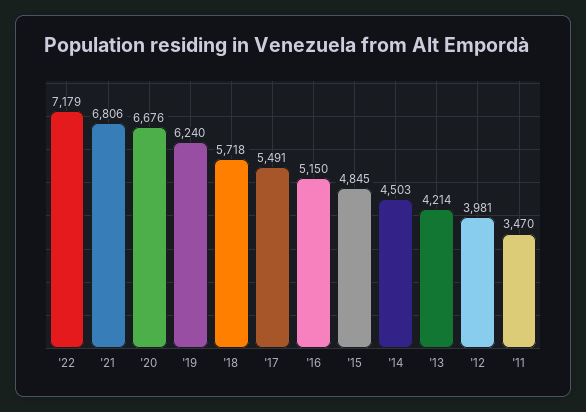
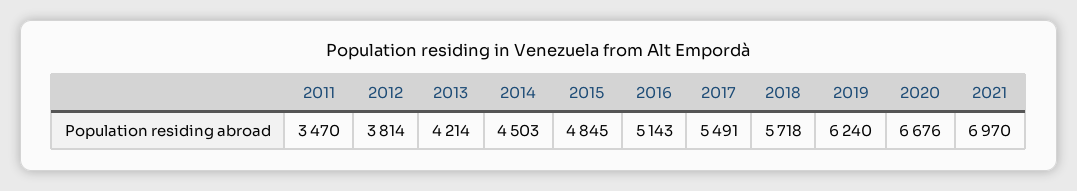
  {
-   "'22": 7179,
-   "'21": 6806,
+   "'21": 6970,
    "'20": 6676,
    "'19": 6240,
    "'18": 5718,
    "'17": 5491,
-   "'16": 5150,
+   "'16": 5143,
    "'15": 4845,
    "'14": 4503,
    "'13": 4214,
-   "'12": 3981,
+   "'12": 3814,
    "'11": 3470
  }

